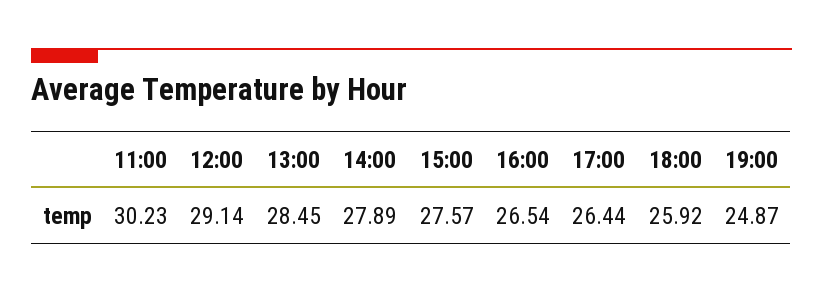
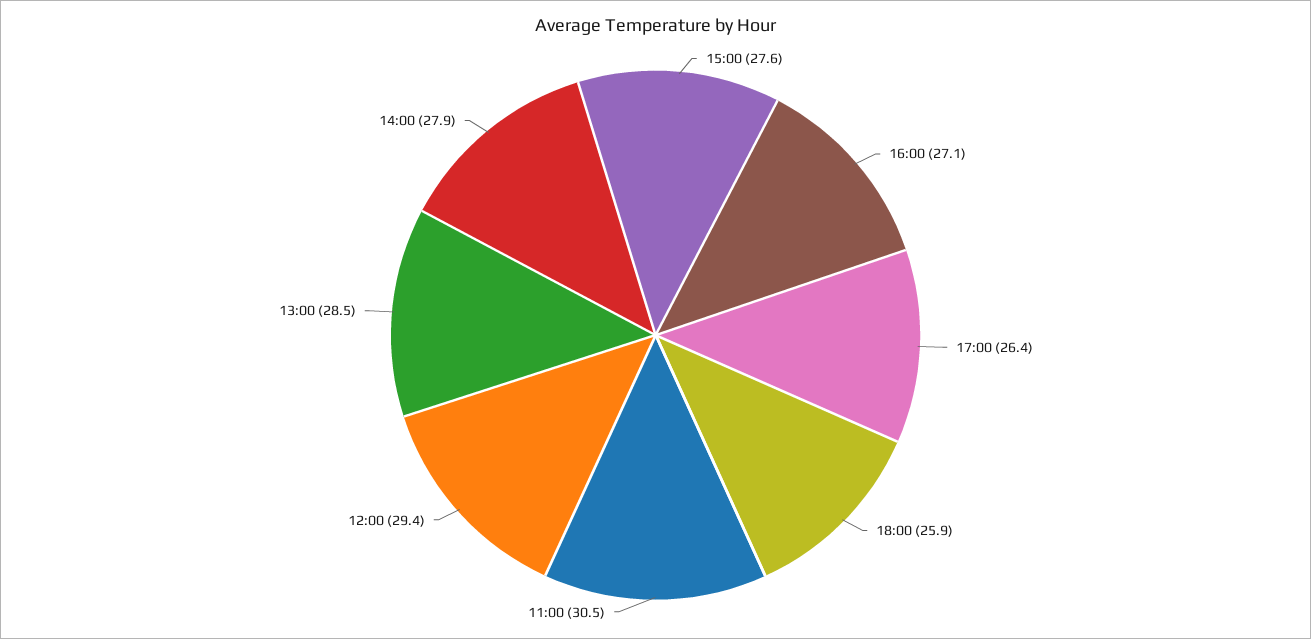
  {
-   "11:00": 30.23,
+   "11:00": 30.5,
-   "12:00": 29.14,
+   "12:00": 29.4,
    "13:00": 28.45,
    "14:00": 27.89,
    "15:00": 27.57,
-   "16:00": 26.54,
+   "16:00": 27.1,
    "17:00": 26.44,
-   "18:00": 25.92,
+   "18:00": 25.92
-   "19:00": 24.87
  }

